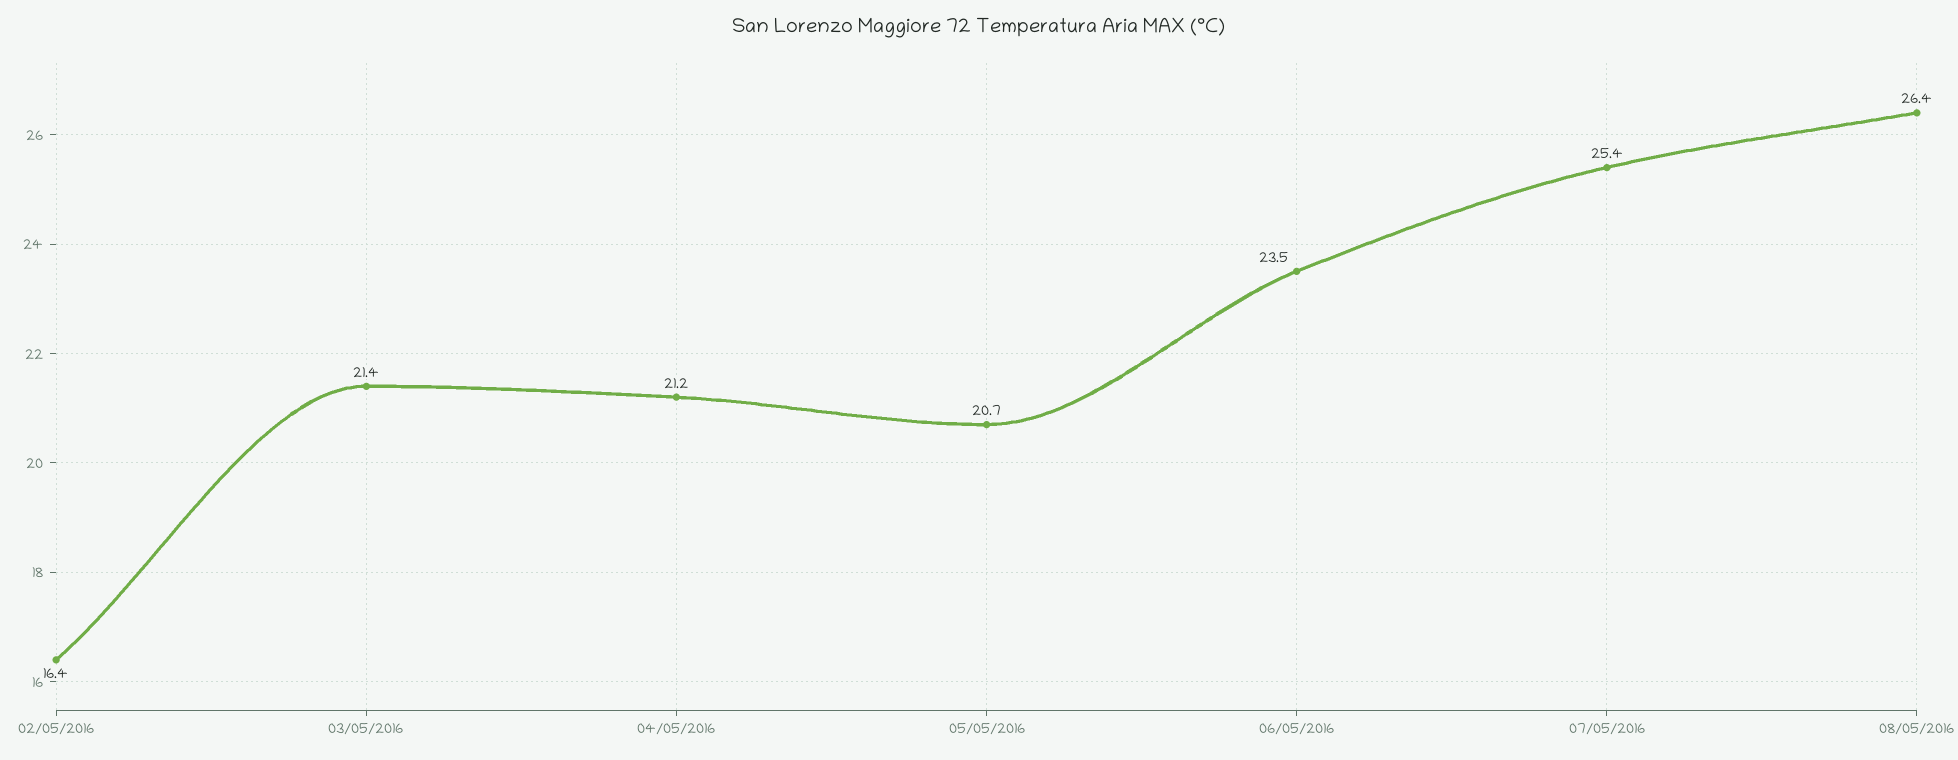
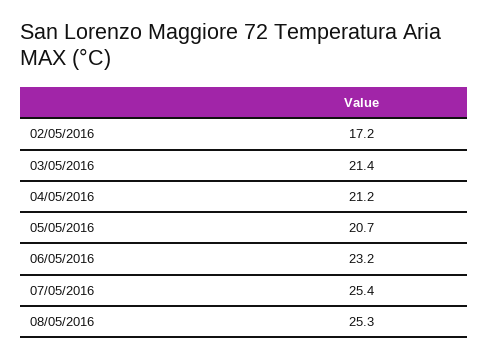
  {
-   "02/05/2016": 16.4,
+   "02/05/2016": 17.2,
    "03/05/2016": 21.4,
    "04/05/2016": 21.2,
    "05/05/2016": 20.7,
-   "06/05/2016": 23.5,
+   "06/05/2016": 23.2,
    "07/05/2016": 25.4,
-   "08/05/2016": 26.4
+   "08/05/2016": 25.3
  }

